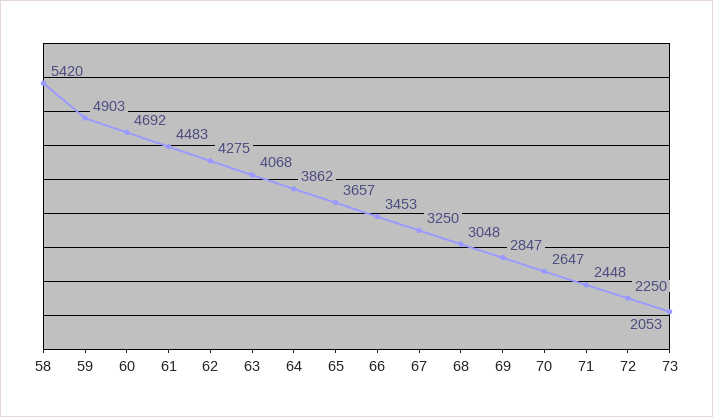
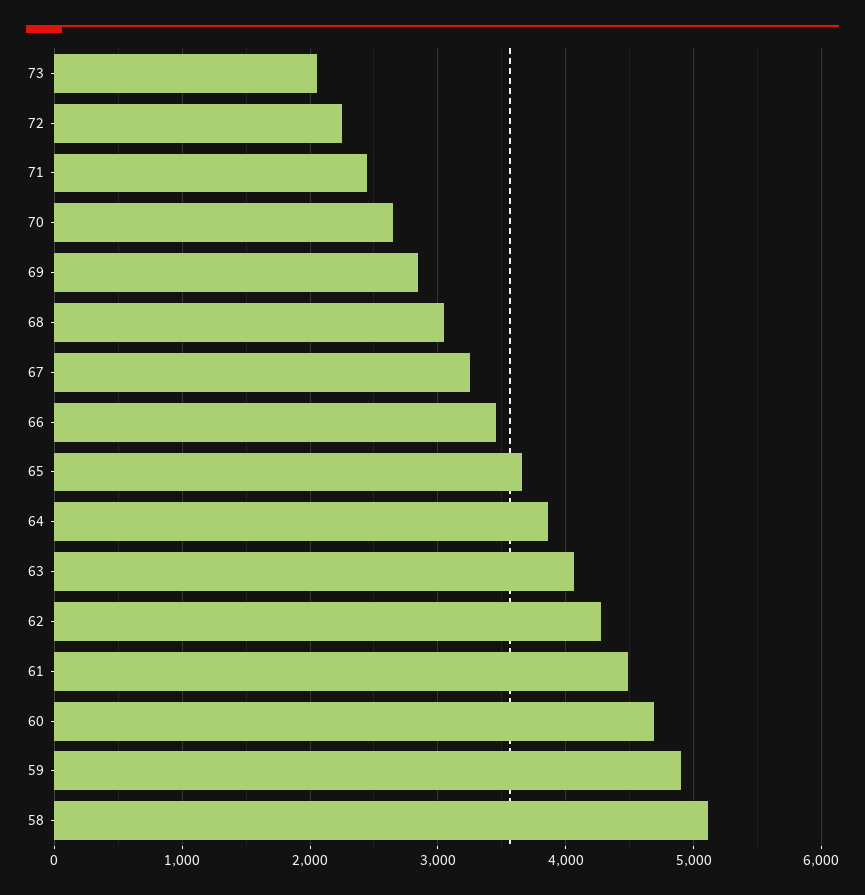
  {
-   "58": 5420,
+   "58": 5100,
    "59": 4903,
    "60": 4692,
    "61": 4483,
    "62": 4275,
    "63": 4068,
    "64": 3862,
    "65": 3657,
    "66": 3453,
    "67": 3250,
    "68": 3048,
    "69": 2847,
    "70": 2647,
    "71": 2448,
    "72": 2250,
    "73": 2053
  }

